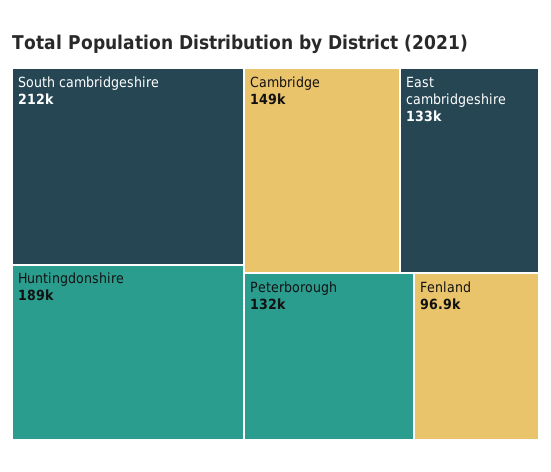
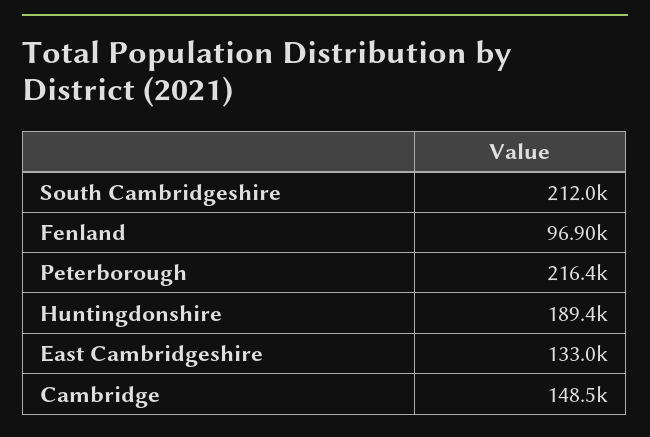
  {
    "South cambridgeshire": 212000,
    "Huntingdonshire": 189400,
    "Cambridge": 148500,
    "East cambridgeshire": 133000,
-   "Peterborough": 132000,
+   "Peterborough": 216400,
    "Fenland": 96900
  }

